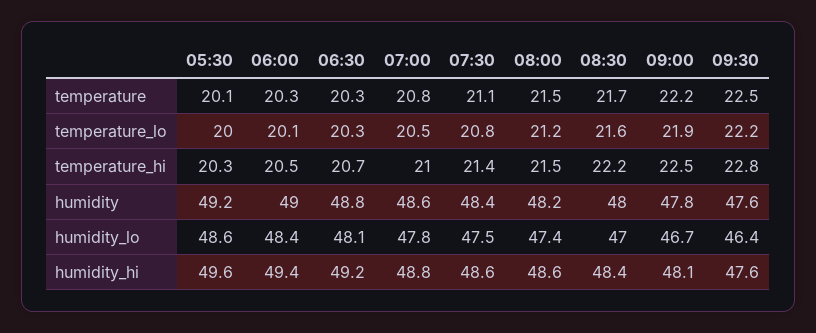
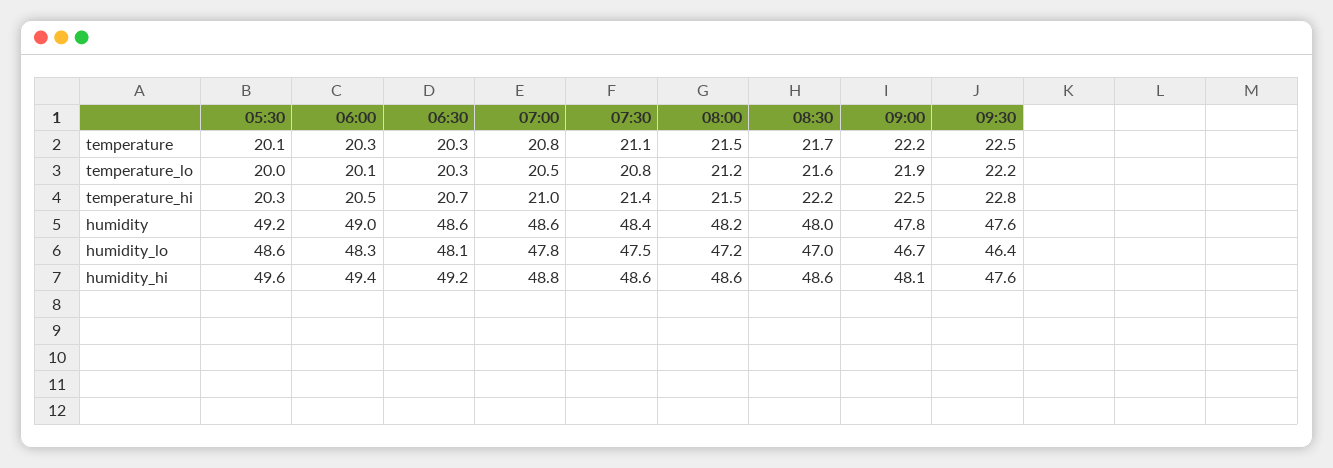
  {
    "05:30": {
      "temperature": 20.1,
      "temperature_lo": 20,
      "temperature_hi": 20.3,
      "humidity": 49.2,
      "humidity_lo": 48.6,
      "humidity_hi": 49.6
    },
    "06:00": {
      "temperature": 20.3,
      "temperature_lo": 20.1,
      "temperature_hi": 20.5,
      "humidity": 49,
-     "humidity_lo": 48.4,
+     "humidity_lo": 48.3,
      "humidity_hi": 49.4
    },
    "06:30": {
      "temperature": 20.3,
      "temperature_lo": 20.3,
      "temperature_hi": 20.7,
-     "humidity": 48.8,
+     "humidity": 48.6,
      "humidity_lo": 48.1,
      "humidity_hi": 49.2
    },
    "07:00": {
      "temperature": 20.8,
      "temperature_lo": 20.5,
      "temperature_hi": 21,
      "humidity": 48.6,
      "humidity_lo": 47.8,
      "humidity_hi": 48.8
    },
    "07:30": {
      "temperature": 21.1,
      "temperature_lo": 20.8,
      "temperature_hi": 21.4,
      "humidity": 48.4,
      "humidity_lo": 47.5,
      "humidity_hi": 48.6
    },
    "08:00": {
      "temperature": 21.5,
      "temperature_lo": 21.2,
      "temperature_hi": 21.5,
      "humidity": 48.2,
-     "humidity_lo": 47.4,
+     "humidity_lo": 47.2,
      "humidity_hi": 48.6
    },
    "08:30": {
      "temperature": 21.7,
      "temperature_lo": 21.6,
      "temperature_hi": 22.2,
      "humidity": 48,
      "humidity_lo": 47,
-     "humidity_hi": 48.4
+     "humidity_hi": 48.6
    },
    "09:00": {
      "temperature": 22.2,
      "temperature_lo": 21.9,
      "temperature_hi": 22.5,
      "humidity": 47.8,
      "humidity_lo": 46.7,
      "humidity_hi": 48.1
    },
    "09:30": {
      "temperature": 22.5,
      "temperature_lo": 22.2,
      "temperature_hi": 22.8,
      "humidity": 47.6,
      "humidity_lo": 46.4,
      "humidity_hi": 47.6
    }
  }

